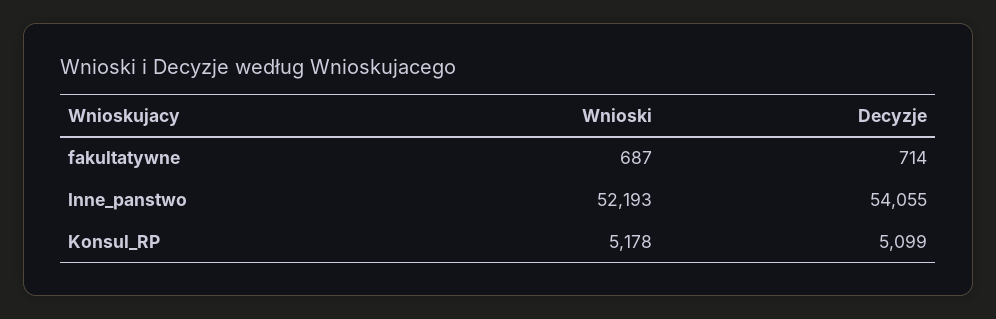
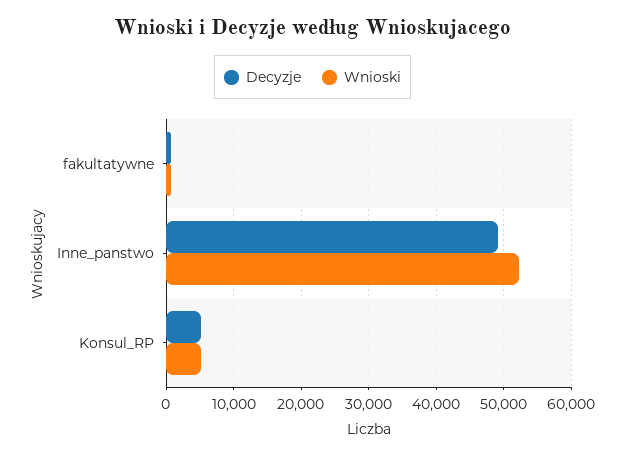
  {
    "Wnioski": {
      "fakultatywne": 687,
      "Inne_panstwo": 52193,
      "Konsul_RP": 5178
    },
    "Decyzje": {
      "fakultatywne": 714,
-     "Inne_panstwo": 54055,
+     "Inne_panstwo": 49000,
      "Konsul_RP": 5099
    }
  }

